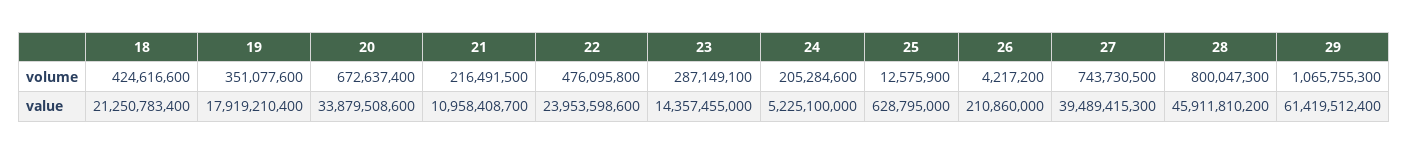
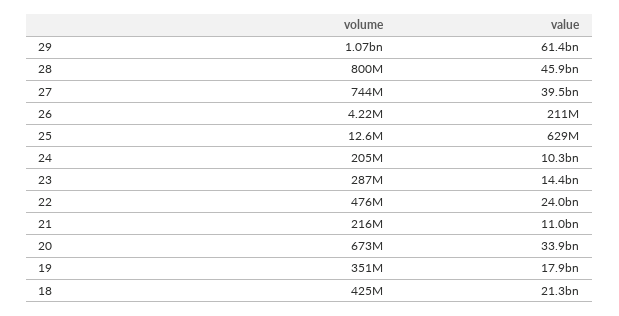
  {
    "18": {
      "volume": 424616600,
      "value": 21250783400
    },
    "19": {
      "volume": 351077600,
      "value": 17919210400
    },
    "20": {
      "volume": 672637400,
      "value": 33879508600
    },
    "21": {
      "volume": 216491500,
      "value": 10958408700
    },
    "22": {
      "volume": 476095800,
      "value": 23953598600
    },
    "23": {
      "volume": 287149100,
      "value": 14357455000
    },
    "24": {
      "volume": 205284600,
-     "value": 5225100000
+     "value": 10300000000
    },
    "25": {
      "volume": 12575900,
      "value": 628795000
    },
    "26": {
      "volume": 4217200,
      "value": 210860000
    },
    "27": {
      "volume": 743730500,
      "value": 39489415300
    },
    "28": {
      "volume": 800047300,
      "value": 45911810200
    },
    "29": {
      "volume": 1065755300,
      "value": 61419512400
    }
  }

